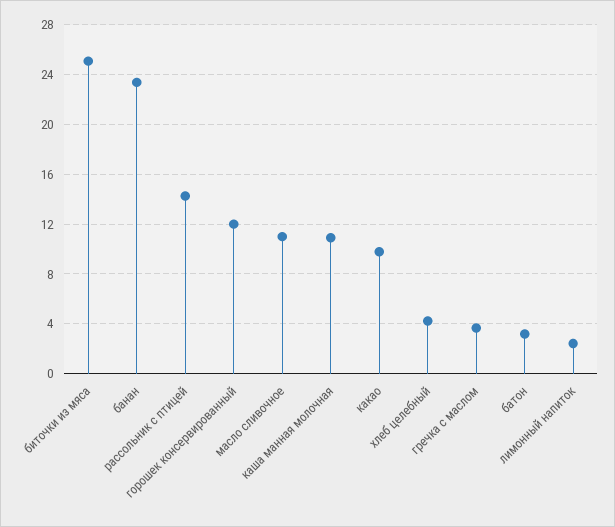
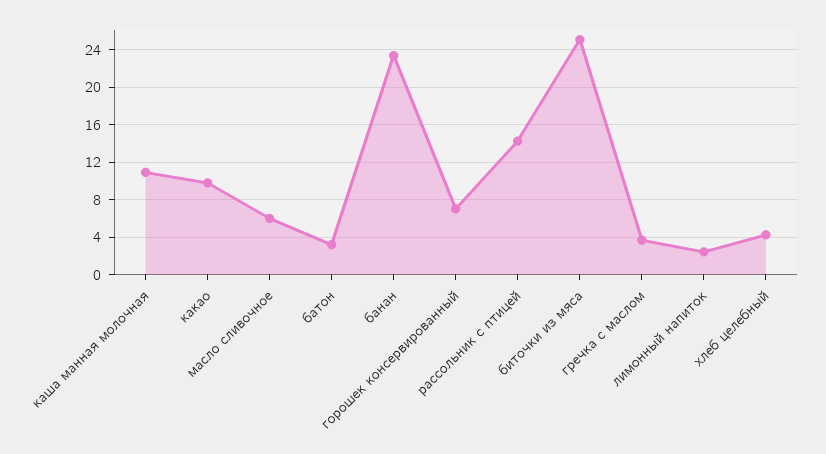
  {
    "биточки из мяса": 25,
    "банан": 23.5,
    "рассольник с птицей": 14.5,
-   "горошек консервированный": 12,
+   "горошек консервированный": 7,
-   "масло сливочное": 11,
+   "масло сливочное": 6,
    "каша манная молочная": 11,
    "какао": 10,
    "хлеб целебный": 4,
    "гречка с маслом": 3.5,
    "батон": 3,
    "лимонный напиток": 2.5
  }

